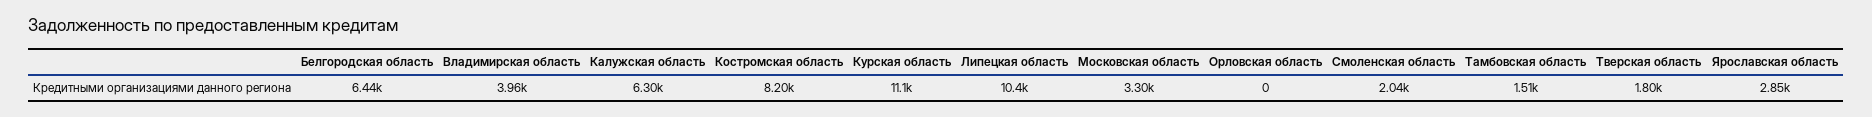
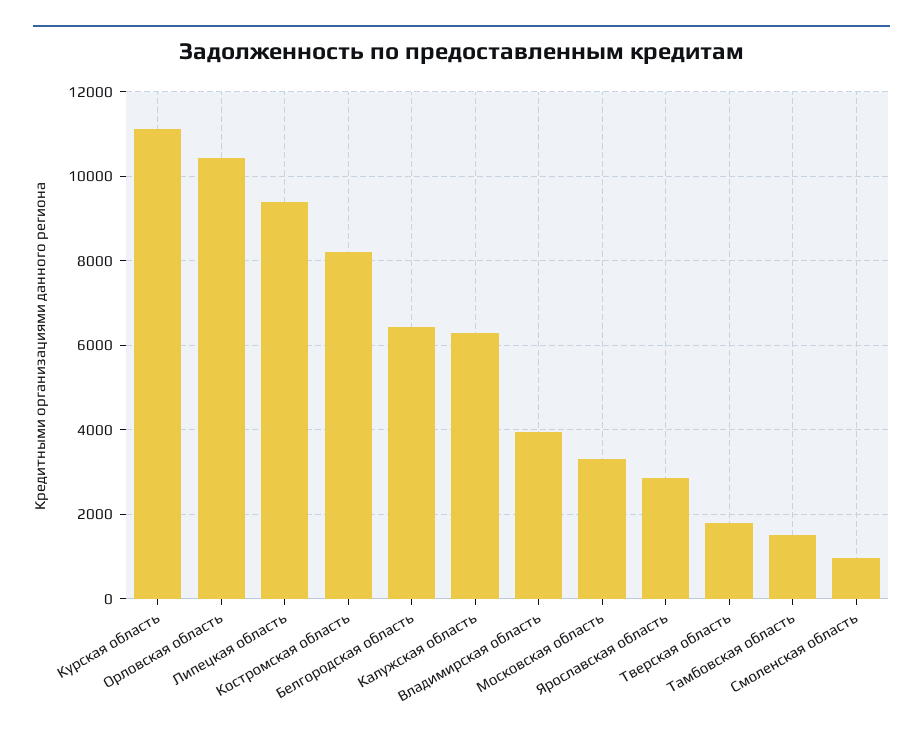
  {
    "Белгородская область": 6440,
    "Владимирская область": 3960,
    "Калужская область": 6300,
    "Костромская область": 8200,
    "Курская область": 11100,
-   "Липецкая область": 10400,
+   "Липецкая область": 9400,
    "Московская область": 3300,
-   "Орловская область": 0,
+   "Орловская область": 10400,
-   "Смоленская область": 2040,
+   "Смоленская область": 1000,
    "Тамбовская область": 1510,
    "Тверская область": 1800,
    "Ярославская область": 2850
  }

